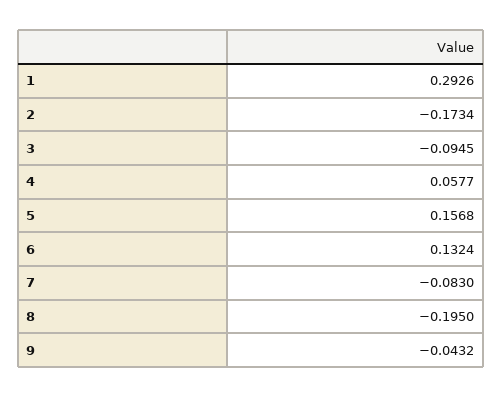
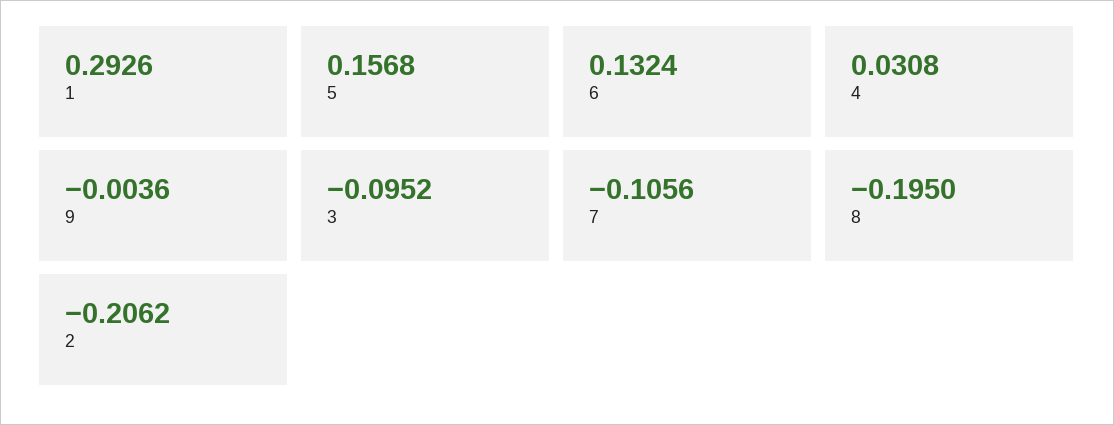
  {
    "1": 0.2926,
-   "2": -0.1734,
+   "2": -0.2062,
-   "3": -0.0945,
+   "3": -0.0952,
-   "4": 0.0577,
+   "4": 0.0308,
    "5": 0.1568,
    "6": 0.1324,
-   "7": -0.083,
+   "7": -0.1056,
    "8": -0.195,
-   "9": -0.0432
+   "9": -0.0036
  }

